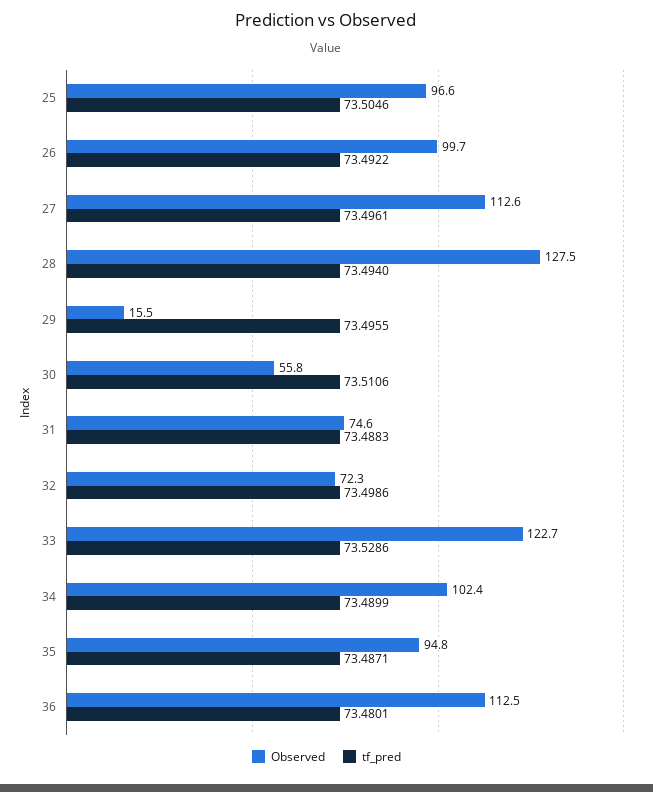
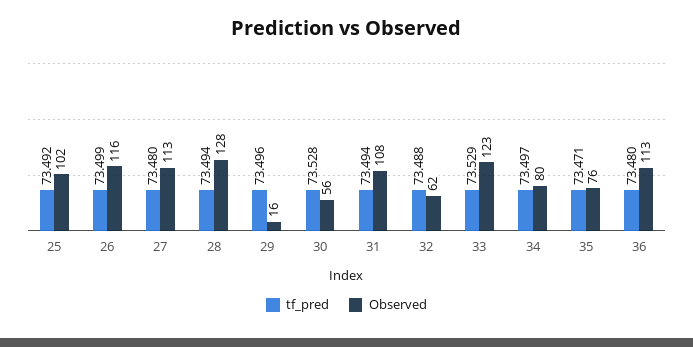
  {
    "Observed": {
-     "25": 96.6,
+     "25": 102,
-     "26": 99.7,
+     "26": 116,
      "27": 112.6,
      "28": 127.5,
      "29": 15.5,
      "30": 55.8,
-     "31": 74.6,
+     "31": 108,
-     "32": 72.3,
+     "32": 62,
      "33": 122.7,
-     "34": 102.4,
+     "34": 80,
-     "35": 94.8,
+     "35": 76,
      "36": 112.5
    },
    "tf_pred": {
-     "25": 73.5046,
+     "25": 73.492,
-     "26": 73.4922,
+     "26": 73.499,
-     "27": 73.4961,
+     "27": 73.48,
      "28": 73.494,
      "29": 73.4955,
-     "30": 73.5106,
+     "30": 73.528,
-     "31": 73.4883,
+     "31": 73.494,
-     "32": 73.4986,
+     "32": 73.488,
      "33": 73.5286,
-     "34": 73.4899,
+     "34": 73.497,
-     "35": 73.4871,
+     "35": 73.471,
      "36": 73.4801
    }
  }

